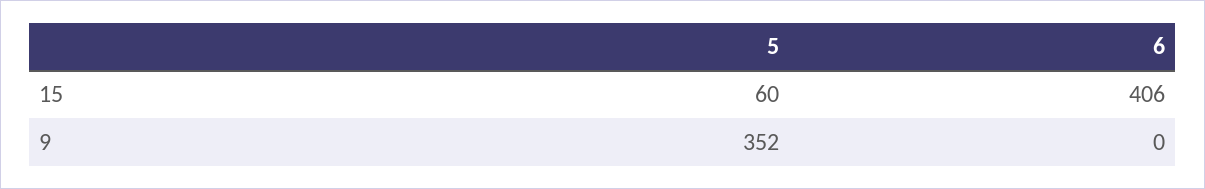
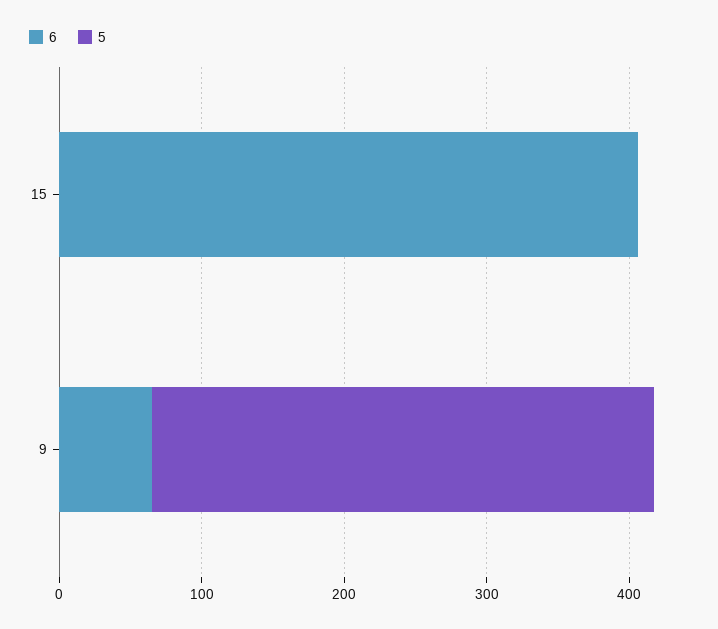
  {
    "5": {
-     "15": 60,
+     "15": 0,
      "9": 352
    },
    "6": {
      "15": 406,
-     "9": 0
+     "9": 60
    }
  }

